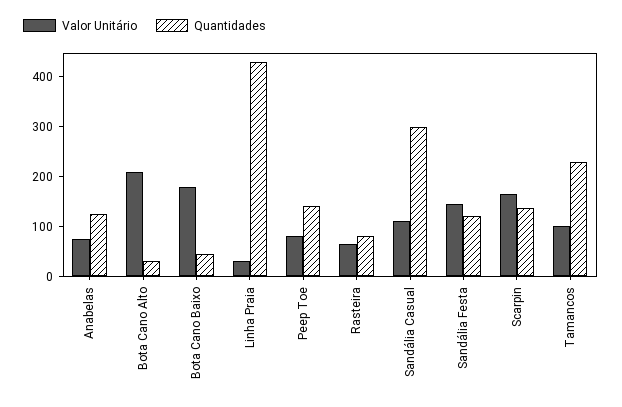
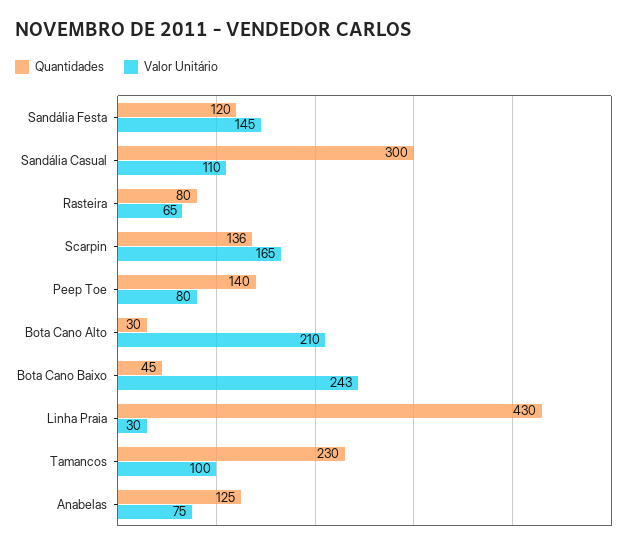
  {
    "Valor Unitário": {
      "Anabelas": 75,
      "Bota Cano Alto": 210,
-     "Bota Cano Baixo": 180,
+     "Bota Cano Baixo": 243,
      "Linha Praia": 30,
      "Peep Toe": 80,
      "Rasteira": 65,
      "Sandália Casual": 110,
      "Sandália Festa": 145,
      "Scarpin": 165,
      "Tamancos": 100
    },
    "Quantidades": {
      "Anabelas": 125,
      "Bota Cano Alto": 30,
      "Bota Cano Baixo": 45,
      "Linha Praia": 430,
      "Peep Toe": 140,
      "Rasteira": 80,
      "Sandália Casual": 300,
      "Sandália Festa": 120,
      "Scarpin": 136,
      "Tamancos": 230
    }
  }

